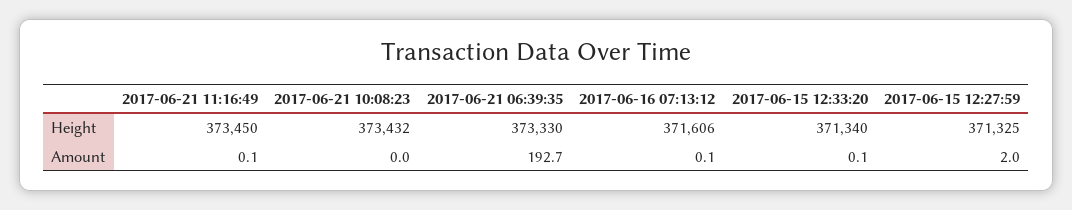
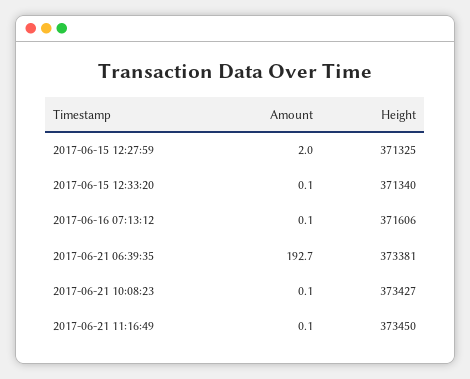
  {
    "2017-06-21 11:16:49": {
      "Height": 373450,
      "Amount": 0.1
    },
    "2017-06-21 10:08:23": {
-     "Height": 373432,
+     "Height": 373427,
-     "Amount": 0
+     "Amount": 0.1
    },
    "2017-06-21 06:39:35": {
-     "Height": 373330,
+     "Height": 373381,
      "Amount": 192.7
    },
    "2017-06-16 07:13:12": {
      "Height": 371606,
      "Amount": 0.1
    },
    "2017-06-15 12:33:20": {
      "Height": 371340,
      "Amount": 0.1
    },
    "2017-06-15 12:27:59": {
      "Height": 371325,
      "Amount": 2
    }
  }

